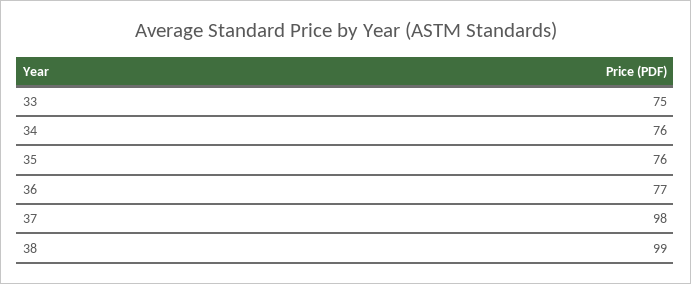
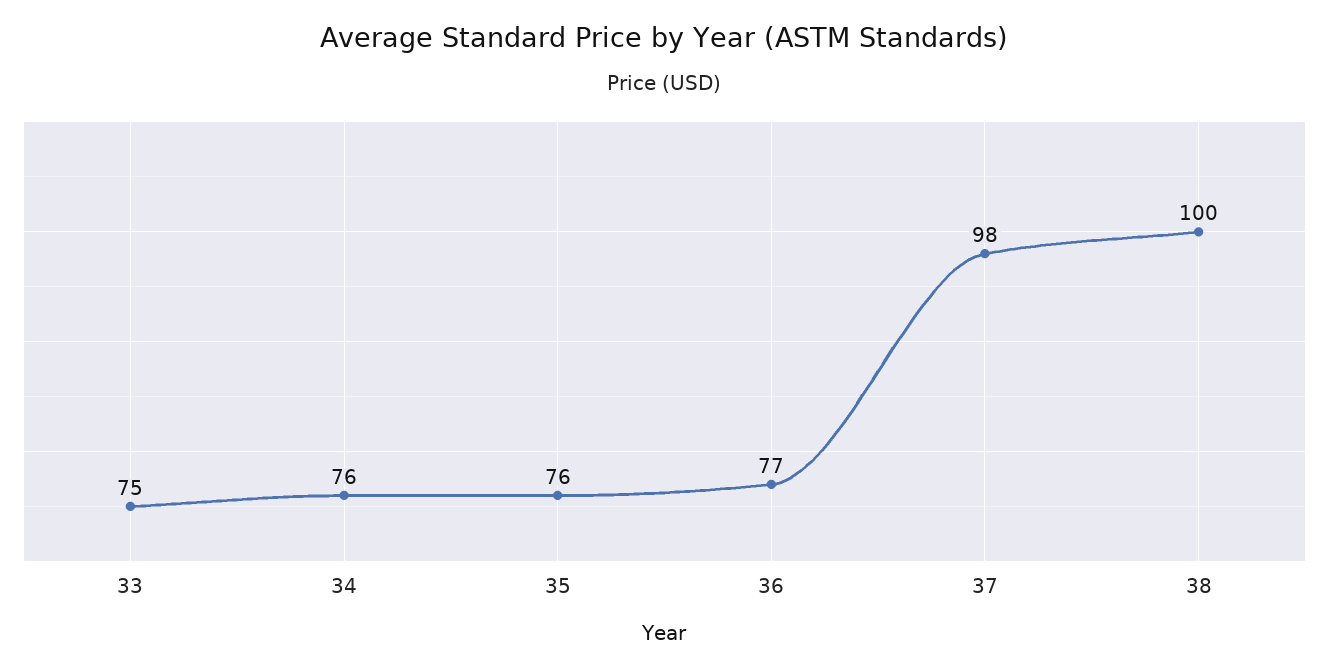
  {
    "33": 75,
    "34": 76,
    "35": 76,
    "36": 77,
    "37": 98,
-   "38": 99
+   "38": 100
  }

